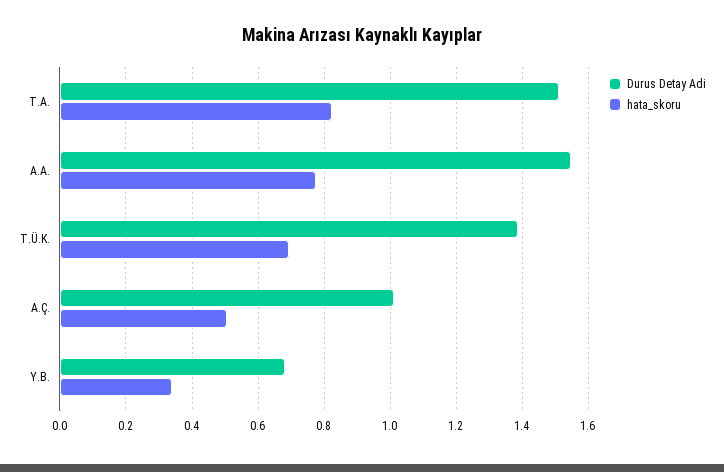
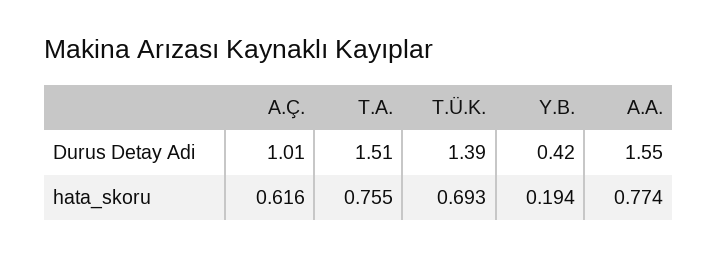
  {
    "Durus Detay Adi": {
      "T.A.": 1.51,
      "A.A.": 1.55,
      "T.Ü.K.": 1.39,
      "A.Ç.": 1.01,
-     "Y.B.": 0.68
+     "Y.B.": 0.42
    },
    "hata_skoru": {
-     "T.A.": 0.82,
+     "T.A.": 0.755,
      "A.A.": 0.774,
      "T.Ü.K.": 0.693,
-     "A.Ç.": 0.5,
+     "A.Ç.": 0.616,
-     "Y.B.": 0.34
+     "Y.B.": 0.194
    }
  }

